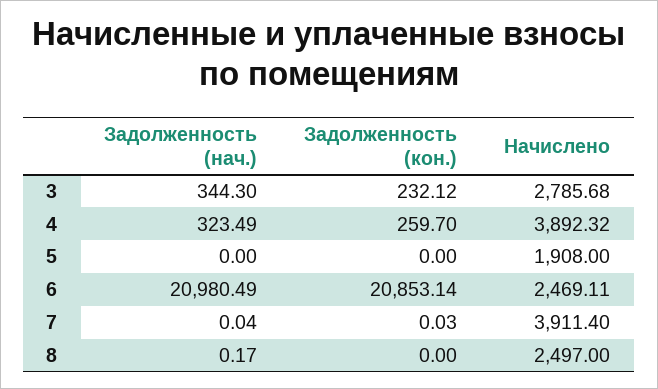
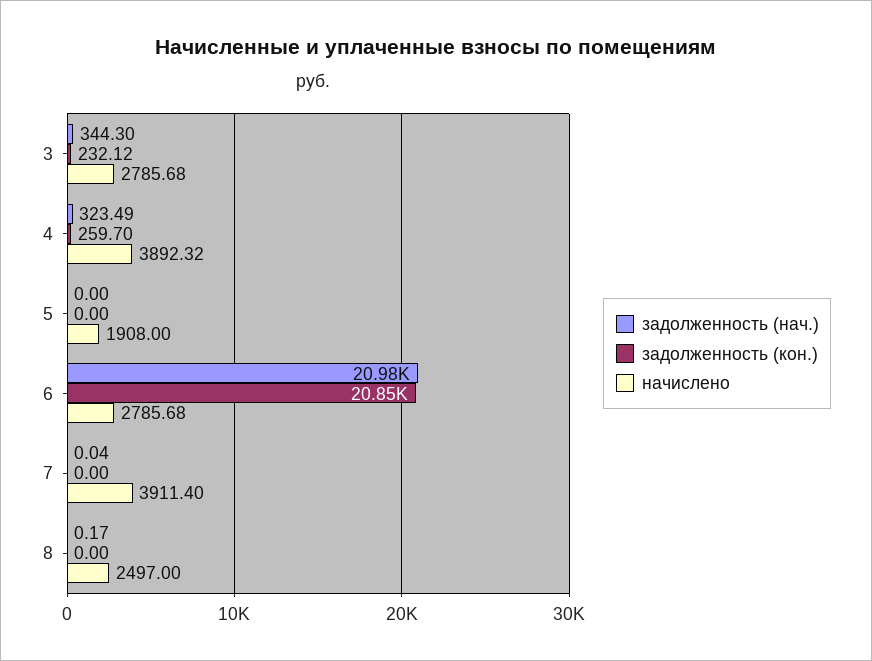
  {
    "Задолженность (нач.)": {
      "3": 344.3,
      "4": 323.49,
      "5": 0,
      "6": 20980.49,
      "7": 0.04,
      "8": 0.17
    },
    "Задолженность (кон.)": {
      "3": 232.12,
      "4": 259.7,
      "5": 0,
      "6": 20853.14,
-     "7": 0.03,
+     "7": 0,
      "8": 0
    },
    "Начислено": {
      "3": 2785.68,
      "4": 3892.32,
      "5": 1908,
-     "6": 2469.11,
+     "6": 2785.68,
      "7": 3911.4,
      "8": 2497
    }
  }

